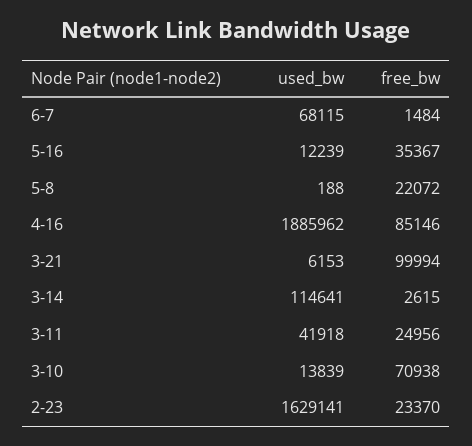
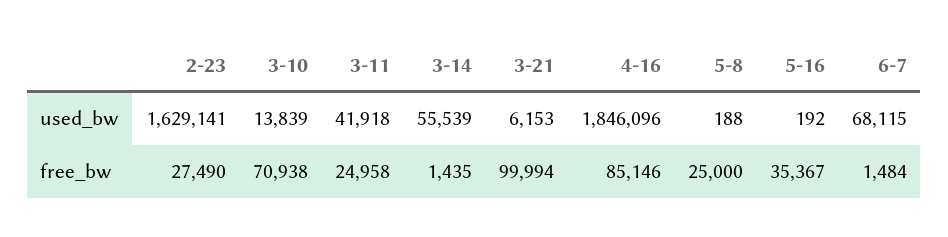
  {
    "used_bw": {
      "6-7": 68115,
-     "5-16": 12239,
+     "5-16": 192,
      "5-8": 188,
-     "4-16": 1885962,
+     "4-16": 1846096,
      "3-21": 6153,
-     "3-14": 114641,
+     "3-14": 55539,
      "3-11": 41918,
      "3-10": 13839,
      "2-23": 1629141
    },
    "free_bw": {
      "6-7": 1484,
      "5-16": 35367,
-     "5-8": 22072,
+     "5-8": 25000,
      "4-16": 85146,
      "3-21": 99994,
-     "3-14": 2615,
+     "3-14": 1435,
-     "3-11": 24956,
+     "3-11": 24958,
      "3-10": 70938,
-     "2-23": 23370
+     "2-23": 27490
    }
  }

